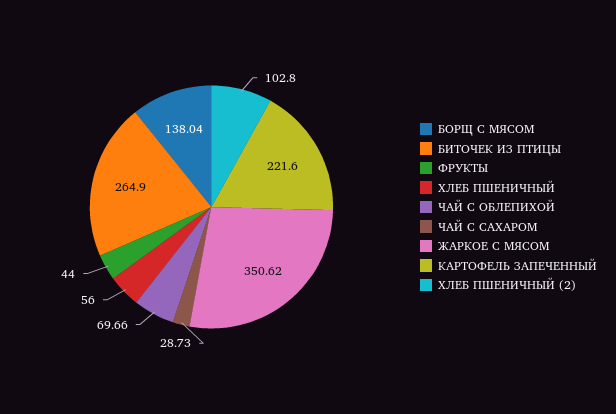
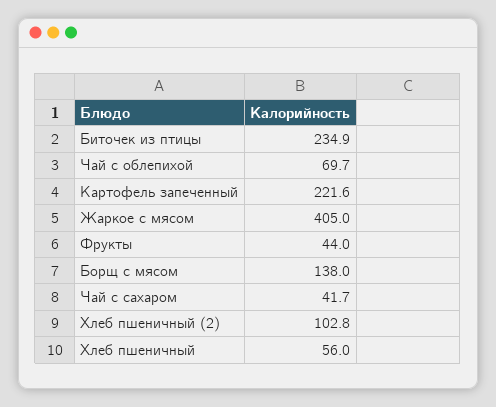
  {
    "БОРЩ С МЯСОМ": 138.04,
-   "БИТОЧЕК ИЗ ПТИЦЫ": 264.9,
+   "БИТОЧЕК ИЗ ПТИЦЫ": 234.9,
    "ФРУКТЫ": 44,
    "ХЛЕБ ПШЕНИЧНЫЙ": 56,
    "ЧАЙ С ОБЛЕПИХОЙ": 69.66,
-   "ЧАЙ С САХАРОМ": 28.73,
+   "ЧАЙ С САХАРОМ": 41.7,
-   "ЖАРКОЕ С МЯСОМ": 350.62,
+   "ЖАРКОЕ С МЯСОМ": 405,
    "КАРТОФЕЛЬ ЗАПЕЧЕННЫЙ": 221.6,
    "ХЛЕБ ПШЕНИЧНЫЙ (2)": 102.8
  }

